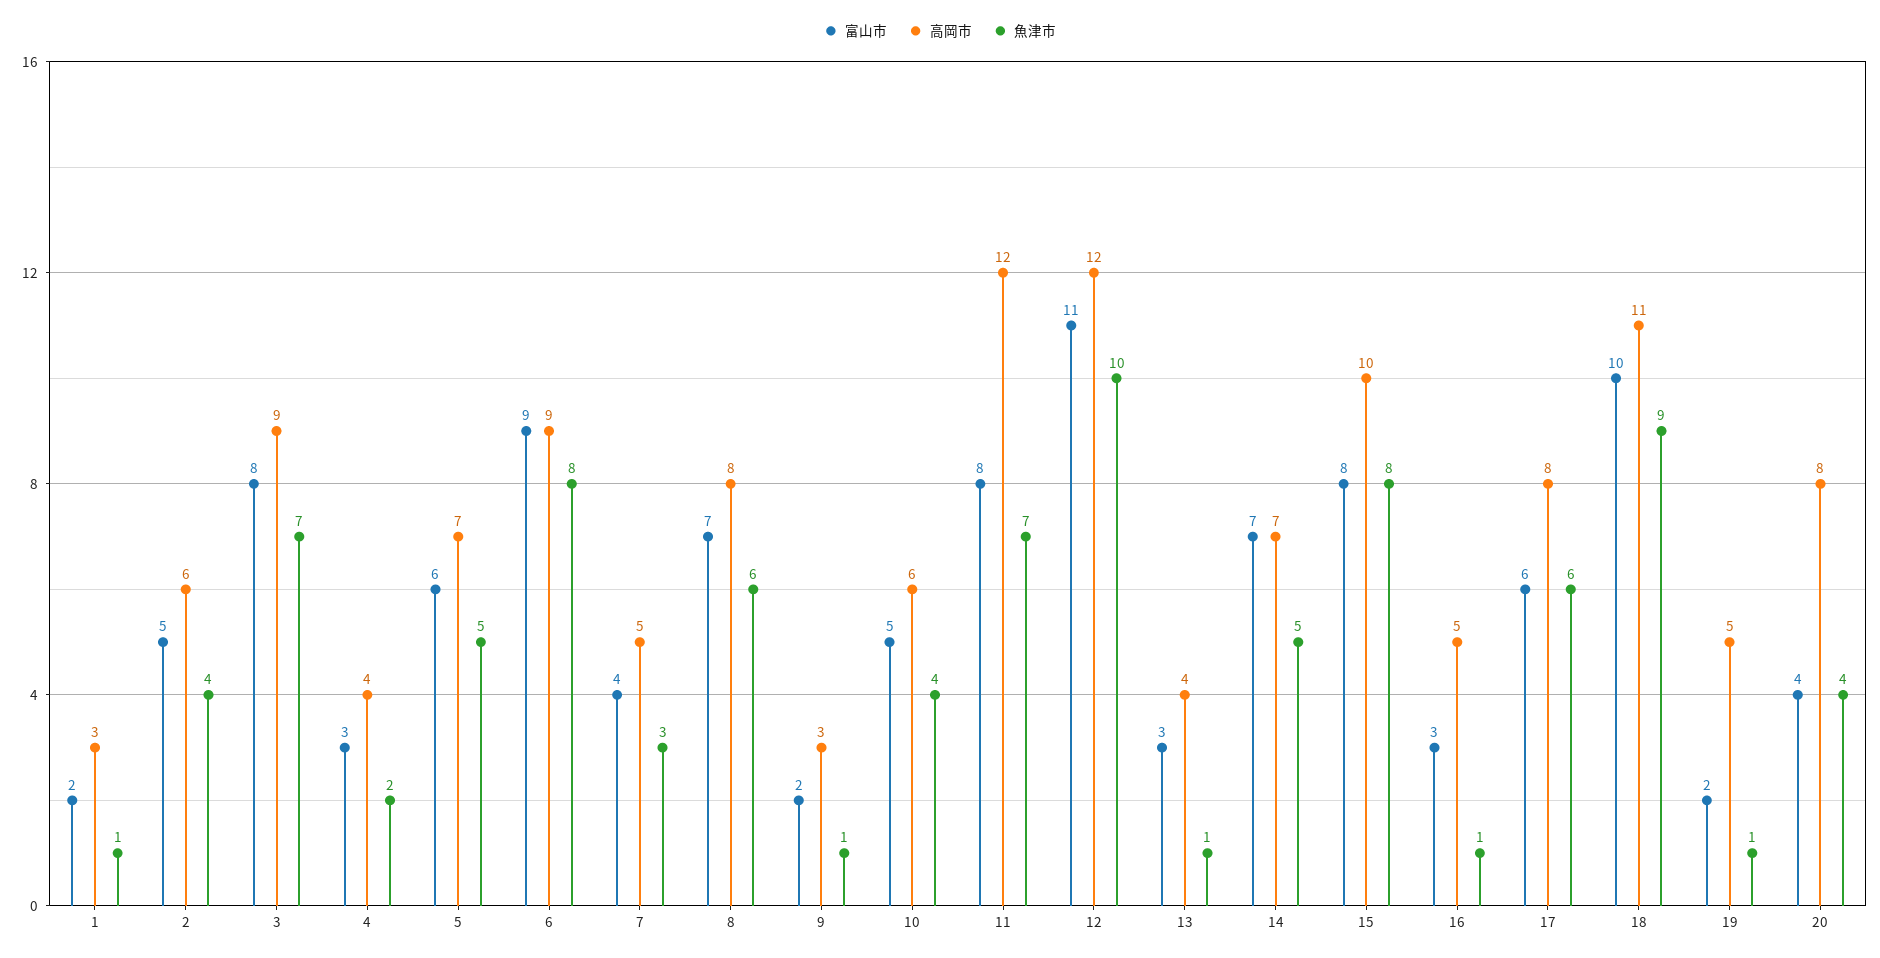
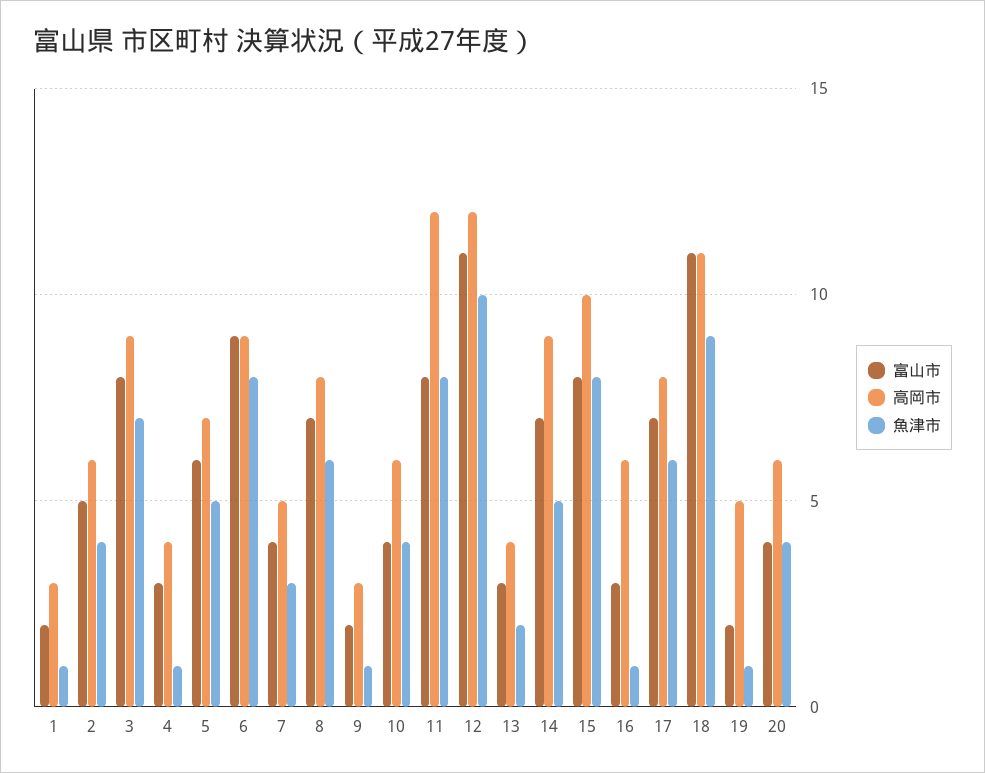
  {
    "富山市": {
      "1": 2,
      "2": 5,
      "3": 8,
      "4": 3,
      "5": 6,
      "6": 9,
      "7": 4,
      "8": 7,
      "9": 2,
-     "10": 5,
+     "10": 4,
      "11": 8,
      "12": 11,
      "13": 3,
      "14": 7,
      "15": 8,
      "16": 3,
-     "17": 6,
+     "17": 7,
-     "18": 10,
+     "18": 11,
      "19": 2,
      "20": 4
    },
    "高岡市": {
      "1": 3,
      "2": 6,
      "3": 9,
      "4": 4,
      "5": 7,
      "6": 9,
      "7": 5,
      "8": 8,
      "9": 3,
      "10": 6,
      "11": 12,
      "12": 12,
      "13": 4,
-     "14": 7,
+     "14": 9,
      "15": 10,
-     "16": 5,
+     "16": 6,
      "17": 8,
      "18": 11,
      "19": 5,
-     "20": 8
+     "20": 6
    },
    "魚津市": {
      "1": 1,
      "2": 4,
      "3": 7,
-     "4": 2,
+     "4": 1,
      "5": 5,
      "6": 8,
      "7": 3,
      "8": 6,
      "9": 1,
      "10": 4,
-     "11": 7,
+     "11": 8,
      "12": 10,
-     "13": 1,
+     "13": 2,
      "14": 5,
      "15": 8,
      "16": 1,
      "17": 6,
      "18": 9,
      "19": 1,
      "20": 4
    }
  }

